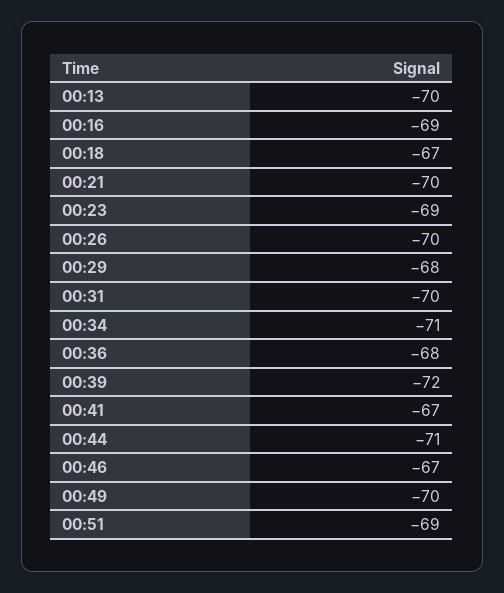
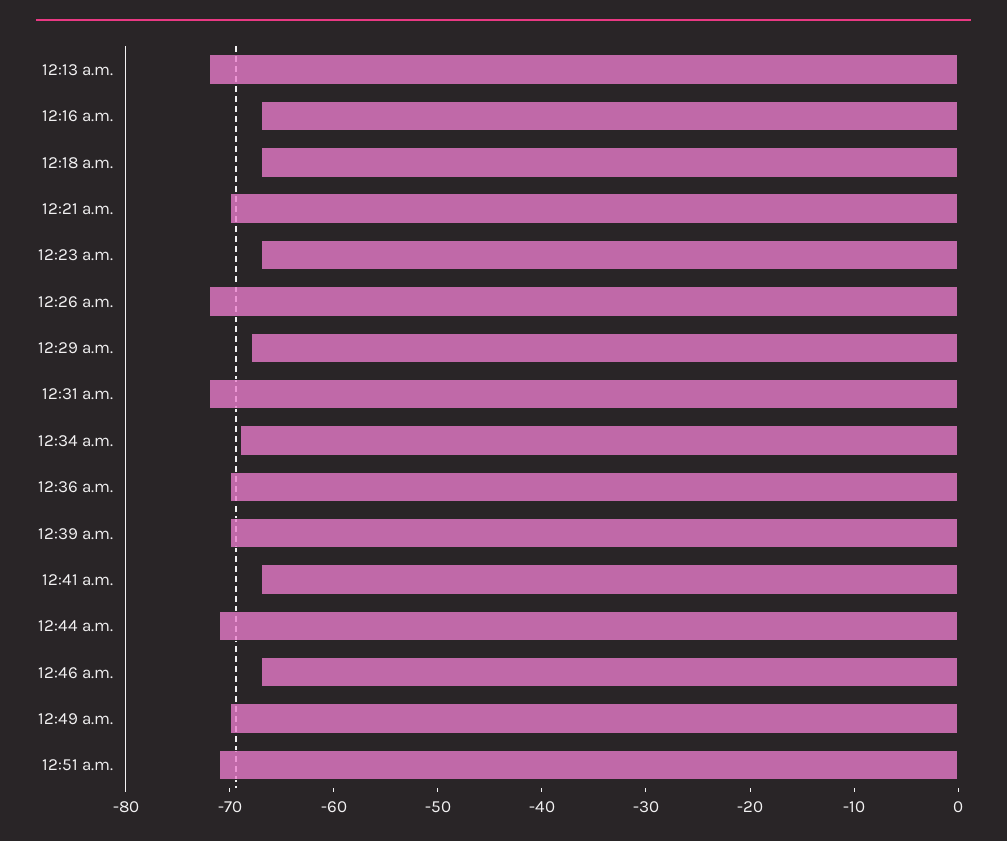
  {
-   "00:13": -70,
+   "00:13": -72,
-   "00:16": -69,
+   "00:16": -67,
    "00:18": -67,
    "00:21": -70,
-   "00:23": -69,
+   "00:23": -67,
-   "00:26": -70,
+   "00:26": -72,
    "00:29": -68,
-   "00:31": -70,
+   "00:31": -72,
-   "00:34": -71,
+   "00:34": -69,
-   "00:36": -68,
+   "00:36": -70,
-   "00:39": -72,
+   "00:39": -70,
    "00:41": -67,
    "00:44": -71,
    "00:46": -67,
    "00:49": -70,
-   "00:51": -69
+   "00:51": -71
  }

